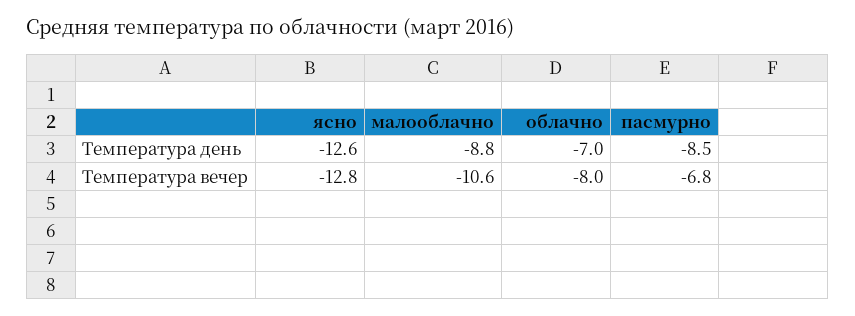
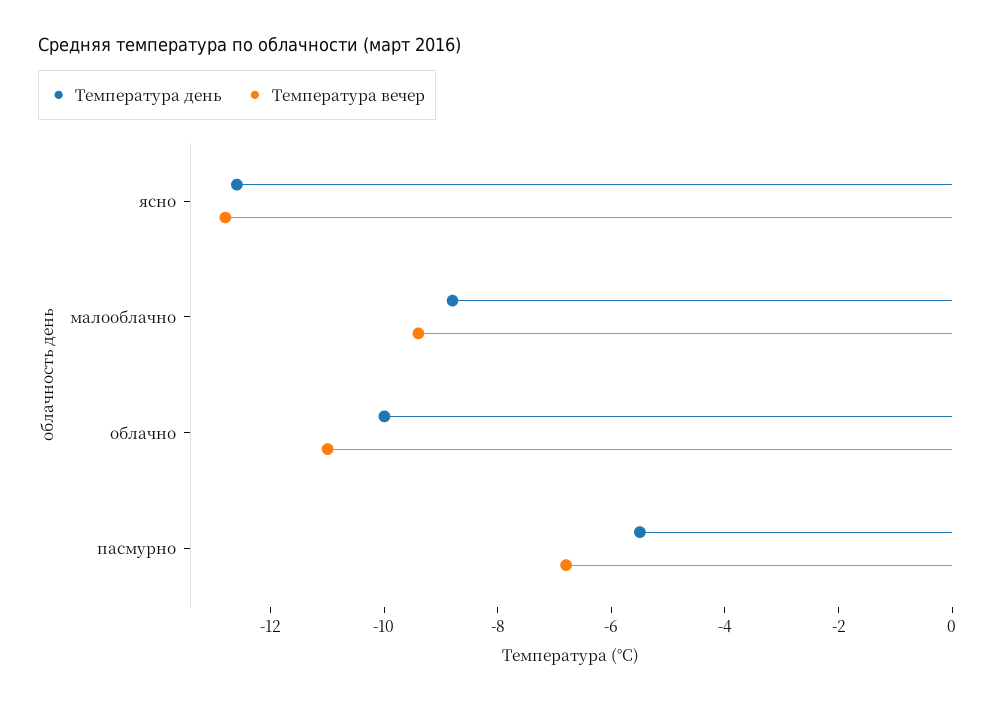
  {
    "Температура день": {
      "ясно": -12.6,
      "малооблачно": -8.8,
-     "облачно": -7,
+     "облачно": -10,
-     "пасмурно": -8.5
+     "пасмурно": -5.5
    },
    "Температура вечер": {
      "ясно": -12.8,
-     "малооблачно": -10.6,
+     "малооблачно": -9.5,
-     "облачно": -8,
+     "облачно": -11,
      "пасмурно": -6.8
    }
  }

